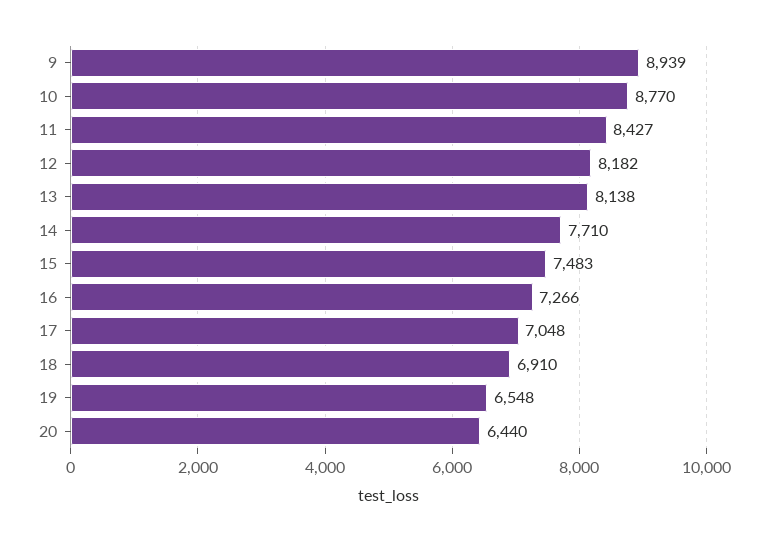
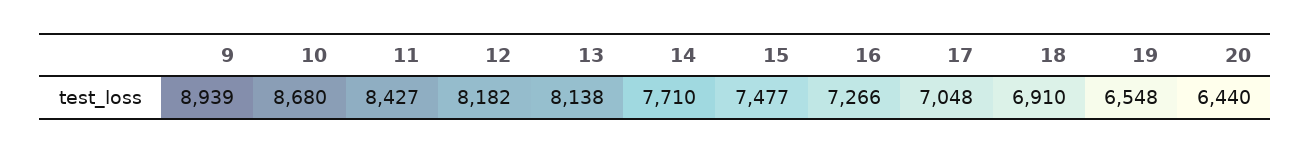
  {
    "9": 8939,
-   "10": 8770,
+   "10": 8680,
    "11": 8427,
    "12": 8182,
    "13": 8138,
    "14": 7710,
-   "15": 7483,
+   "15": 7477,
    "16": 7266,
    "17": 7048,
    "18": 6910,
    "19": 6548,
    "20": 6440
  }

